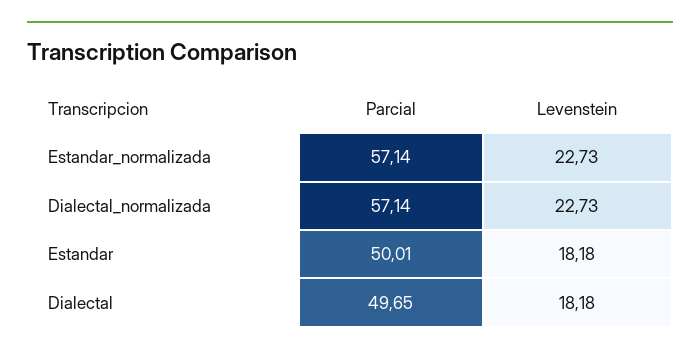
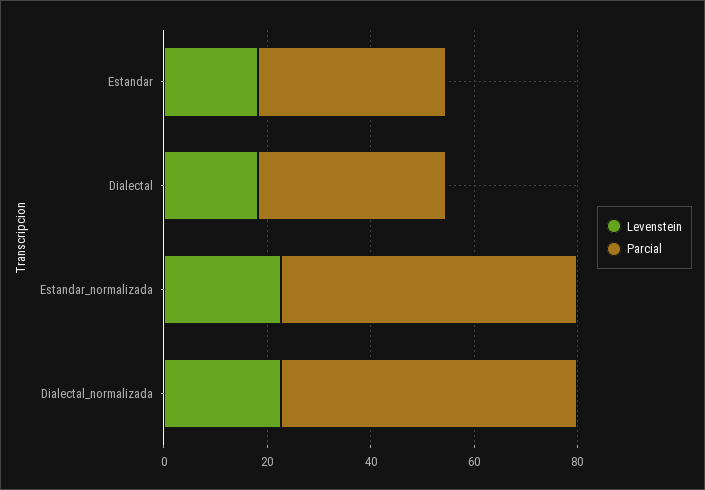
  {
    "Parcial": {
      "Estandar_normalizada": 57.14,
      "Dialectal_normalizada": 57.14,
-     "Estandar": 50.01,
+     "Estandar": 35,
-     "Dialectal": 49.65
+     "Dialectal": 35
    },
    "Levenstein": {
      "Estandar_normalizada": 22.73,
      "Dialectal_normalizada": 22.73,
      "Estandar": 18.18,
      "Dialectal": 18.18
    }
  }

